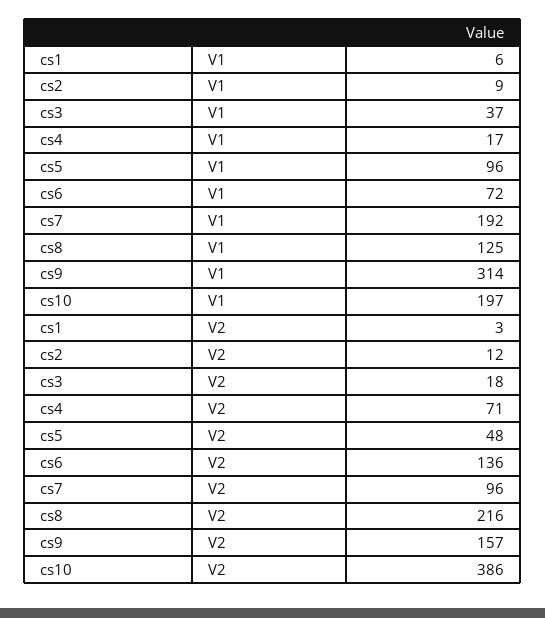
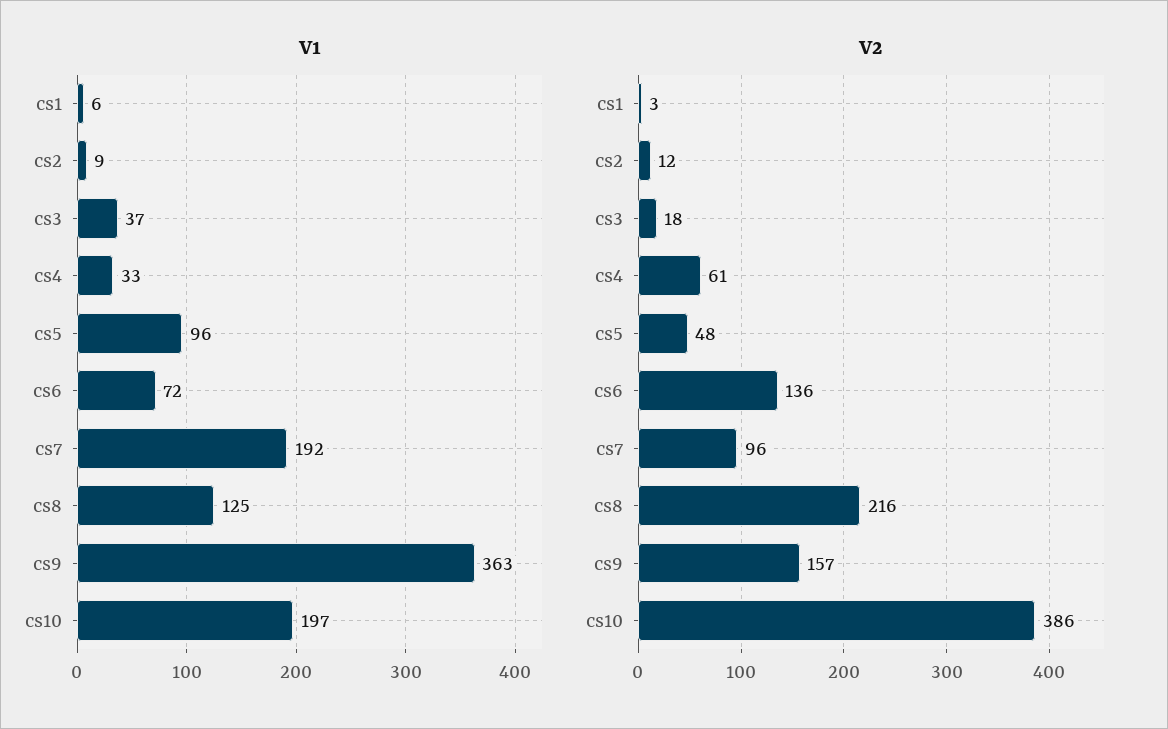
  {
    "V1": {
      "cs1": 6,
      "cs2": 9,
      "cs3": 37,
-     "cs4": 17,
+     "cs4": 33,
      "cs5": 96,
      "cs6": 72,
      "cs7": 192,
      "cs8": 125,
-     "cs9": 314,
+     "cs9": 363,
      "cs10": 197
    },
    "V2": {
      "cs1": 3,
      "cs2": 12,
      "cs3": 18,
-     "cs4": 71,
+     "cs4": 61,
      "cs5": 48,
      "cs6": 136,
      "cs7": 96,
      "cs8": 216,
      "cs9": 157,
      "cs10": 386
    }
  }

